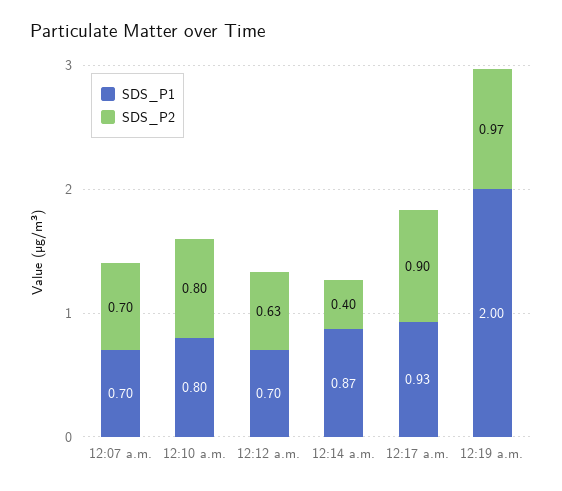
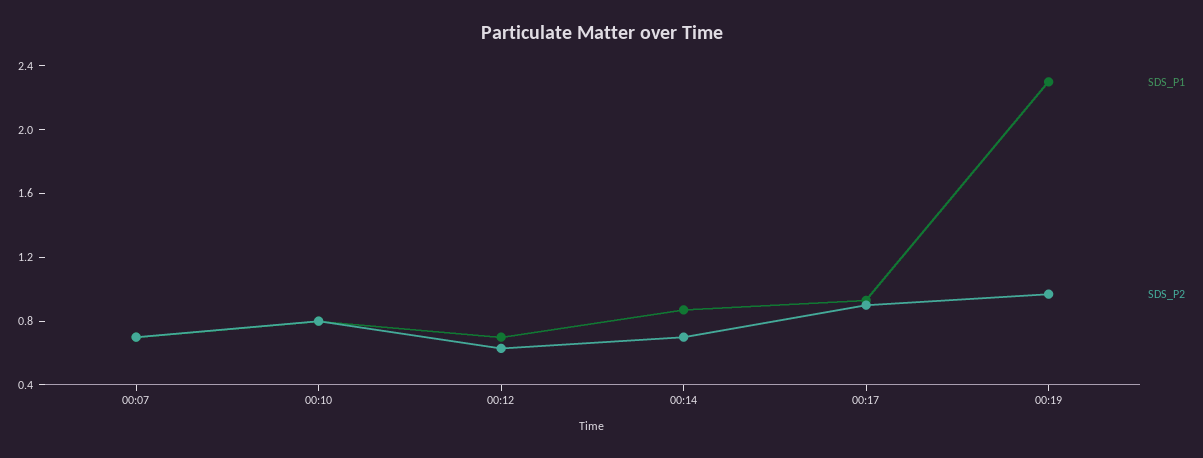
  {
    "SDS_P1": {
      "12:07 a.m.": 0.7,
      "12:10 a.m.": 0.8,
      "12:12 a.m.": 0.7,
      "12:14 a.m.": 0.87,
      "12:17 a.m.": 0.93,
-     "12:19 a.m.": 2
+     "12:19 a.m.": 2.3
    },
    "SDS_P2": {
      "12:07 a.m.": 0.7,
      "12:10 a.m.": 0.8,
      "12:12 a.m.": 0.63,
-     "12:14 a.m.": 0.4,
+     "12:14 a.m.": 0.7,
      "12:17 a.m.": 0.9,
      "12:19 a.m.": 0.97
    }
  }

